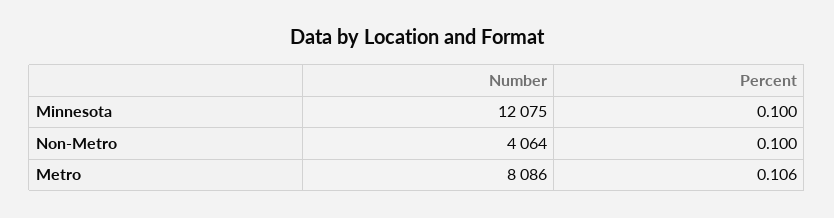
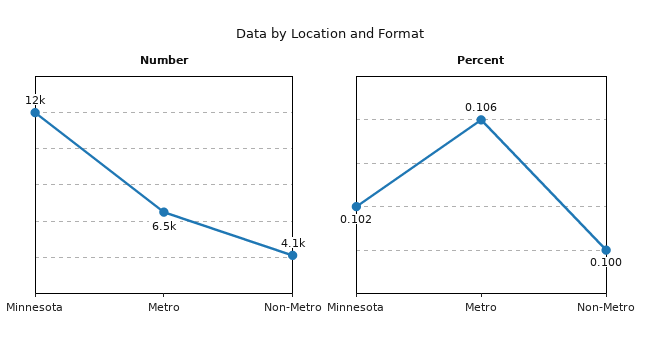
  {
    "Number": {
      "Minnesota": 12075,
      "Non-Metro": 4064,
-     "Metro": 8086
+     "Metro": 6500
    },
    "Percent": {
-     "Minnesota": 0.1,
+     "Minnesota": 0.102,
      "Non-Metro": 0.1,
      "Metro": 0.106
    }
  }

